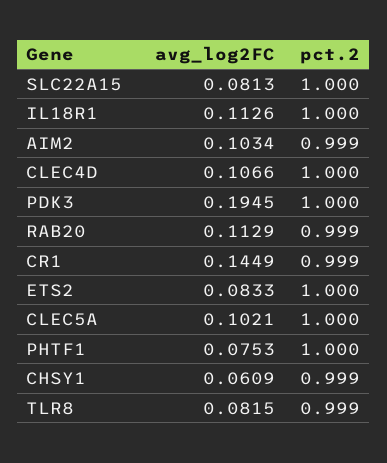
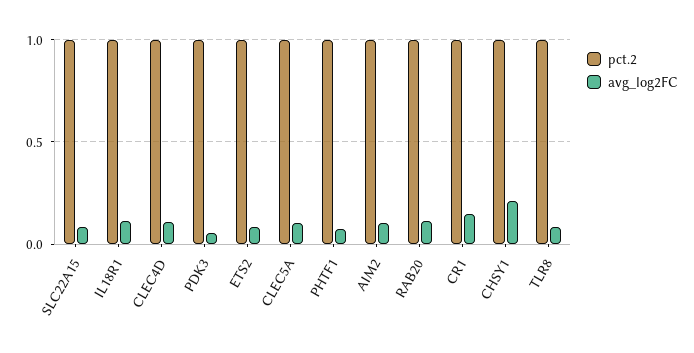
  {
    "avg_log2FC": {
      "SLC22A15": 0.0813,
      "IL18R1": 0.1126,
      "AIM2": 0.1034,
      "CLEC4D": 0.1066,
-     "PDK3": 0.1945,
+     "PDK3": 0.05,
      "RAB20": 0.1129,
      "CR1": 0.1449,
      "ETS2": 0.0833,
      "CLEC5A": 0.1021,
      "PHTF1": 0.0753,
-     "CHSY1": 0.0609,
+     "CHSY1": 0.2,
      "TLR8": 0.0815
    },
    "pct.2": {
      "SLC22A15": 1,
      "IL18R1": 1,
      "AIM2": 0.999,
      "CLEC4D": 1,
      "PDK3": 1,
      "RAB20": 0.999,
      "CR1": 0.999,
      "ETS2": 1,
      "CLEC5A": 1,
      "PHTF1": 1,
      "CHSY1": 0.999,
      "TLR8": 0.999
    }
  }

